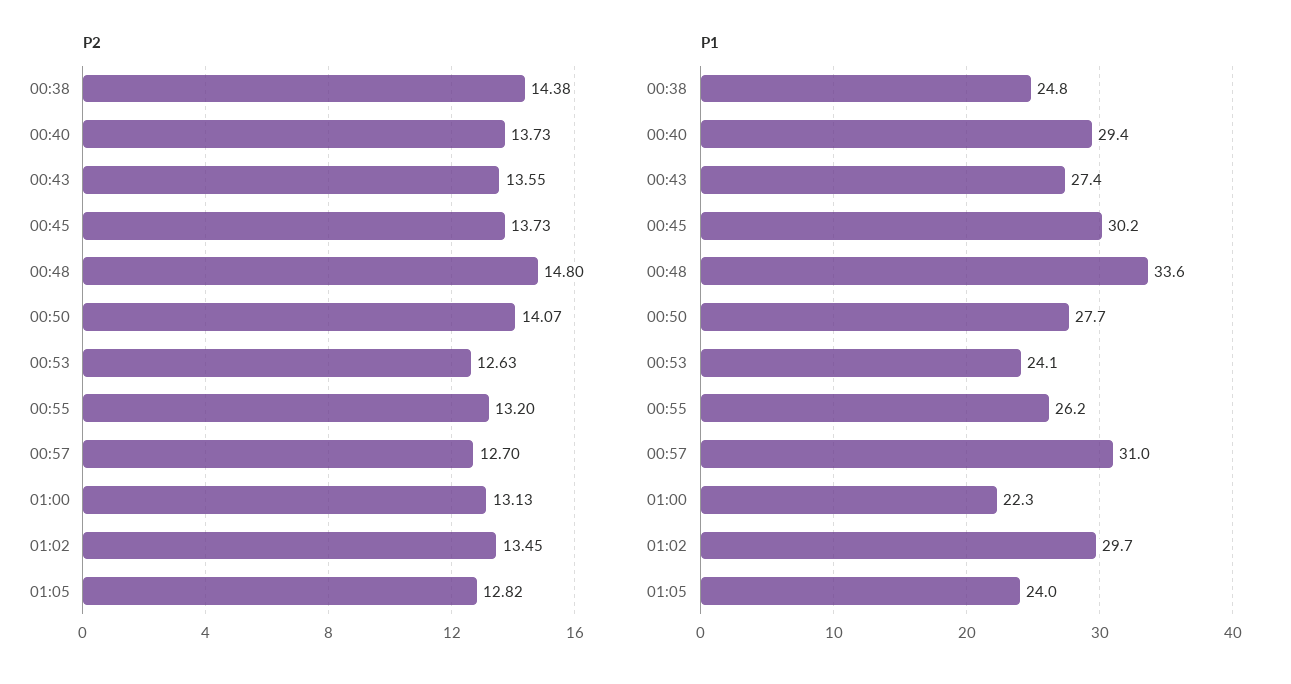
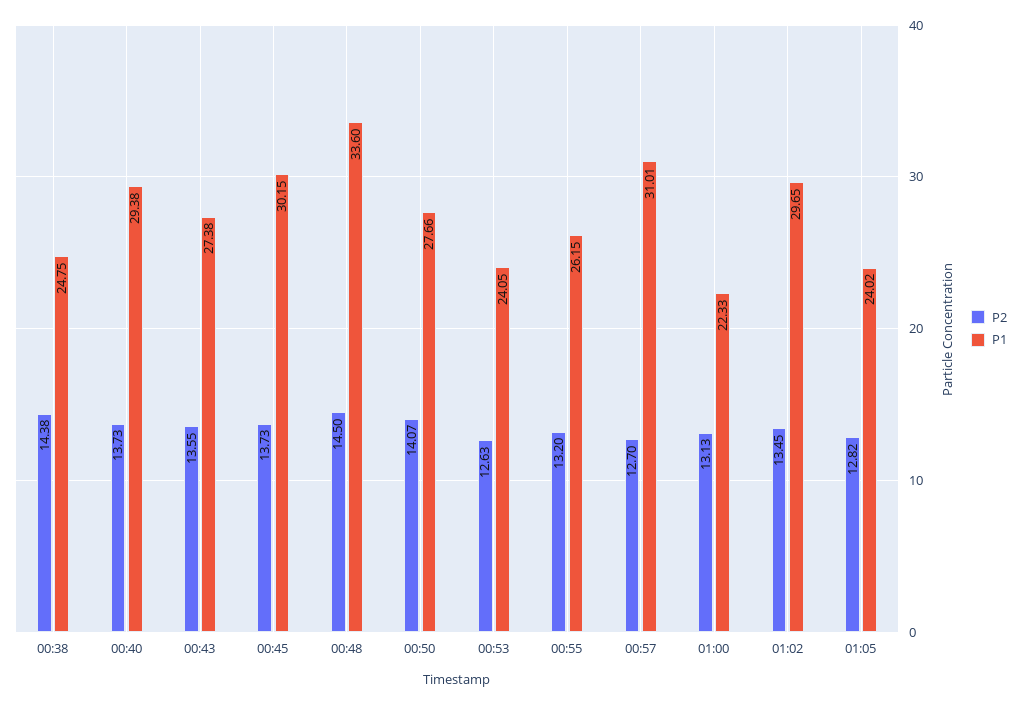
  {
    "P2": {
      "00:38": 14.38,
      "00:40": 13.73,
      "00:43": 13.55,
      "00:45": 13.73,
-     "00:48": 14.8,
+     "00:48": 14.5,
      "00:50": 14.07,
      "00:53": 12.63,
      "00:55": 13.2,
      "00:57": 12.7,
      "01:00": 13.13,
      "01:02": 13.45,
      "01:05": 12.82
    },
    "P1": {
      "00:38": 24.75,
      "00:40": 29.38,
      "00:43": 27.38,
      "00:45": 30.15,
      "00:48": 33.6,
      "00:50": 27.66,
      "00:53": 24.05,
      "00:55": 26.15,
      "00:57": 31.01,
      "01:00": 22.33,
      "01:02": 29.65,
      "01:05": 24.02
    }
  }

